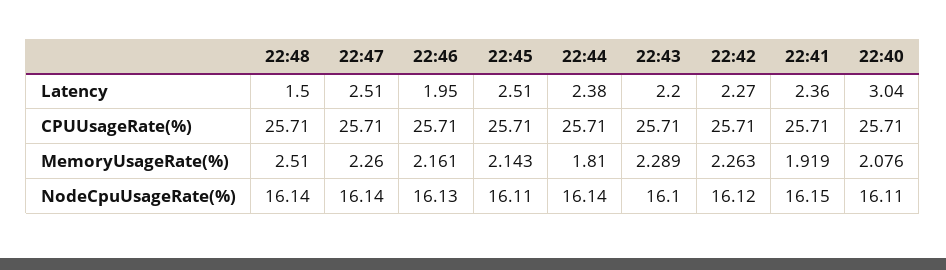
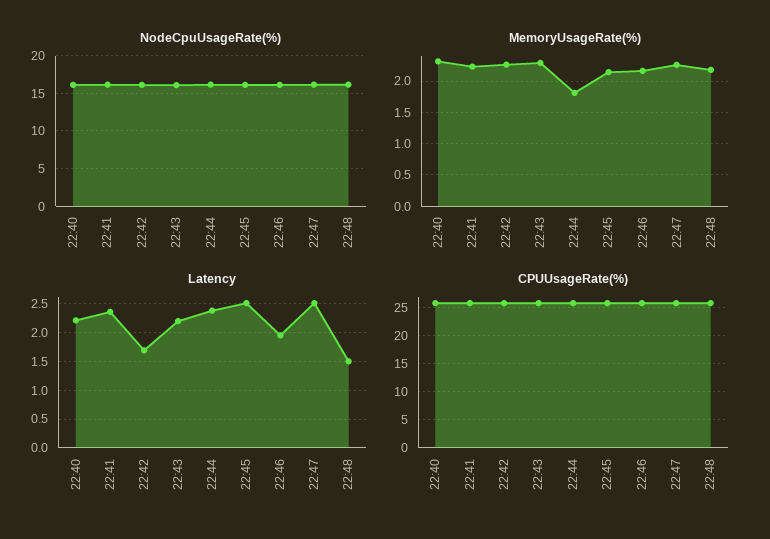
  {
    "Latency": {
      "22:48": 1.5,
      "22:47": 2.51,
      "22:46": 1.95,
      "22:45": 2.51,
      "22:44": 2.38,
      "22:43": 2.2,
-     "22:42": 2.27,
+     "22:42": 1.75,
      "22:41": 2.36,
-     "22:40": 3.04
+     "22:40": 2.25
    },
    "CPUUsageRate(%)": {
      "22:48": 25.71,
      "22:47": 25.71,
      "22:46": 25.71,
      "22:45": 25.71,
      "22:44": 25.71,
      "22:43": 25.71,
      "22:42": 25.71,
      "22:41": 25.71,
      "22:40": 25.71
    },
    "MemoryUsageRate(%)": {
-     "22:48": 2.51,
+     "22:48": 2.2,
      "22:47": 2.26,
      "22:46": 2.161,
      "22:45": 2.143,
      "22:44": 1.81,
      "22:43": 2.289,
      "22:42": 2.263,
-     "22:41": 1.919,
+     "22:41": 2.2,
-     "22:40": 2.076
+     "22:40": 2.3
    },
    "NodeCpuUsageRate(%)": {
      "22:48": 16.14,
      "22:47": 16.14,
      "22:46": 16.13,
      "22:45": 16.11,
      "22:44": 16.14,
      "22:43": 16.1,
      "22:42": 16.12,
      "22:41": 16.15,
      "22:40": 16.11
    }
  }

